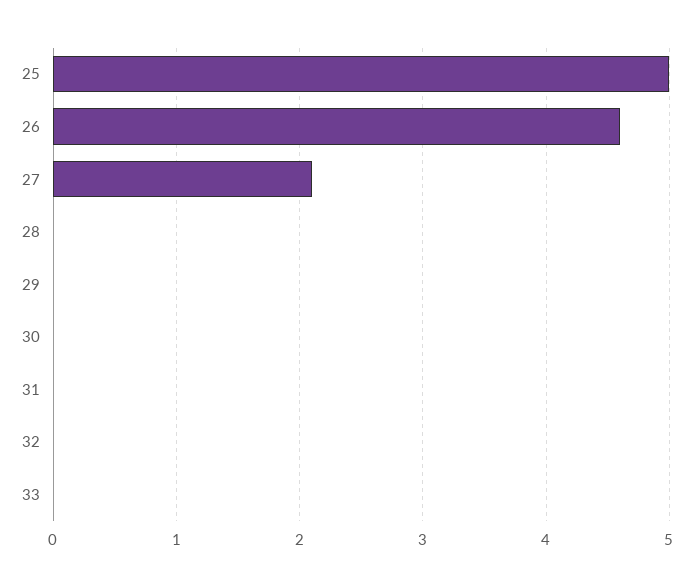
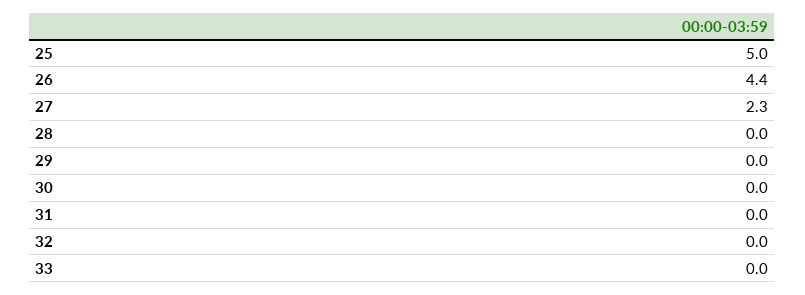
  {
    "25": 5,
-   "26": 4.6,
+   "26": 4.4,
-   "27": 2.1,
+   "27": 2.3,
    "28": 0,
    "29": 0,
    "30": 0,
    "31": 0,
    "32": 0,
    "33": 0
  }

